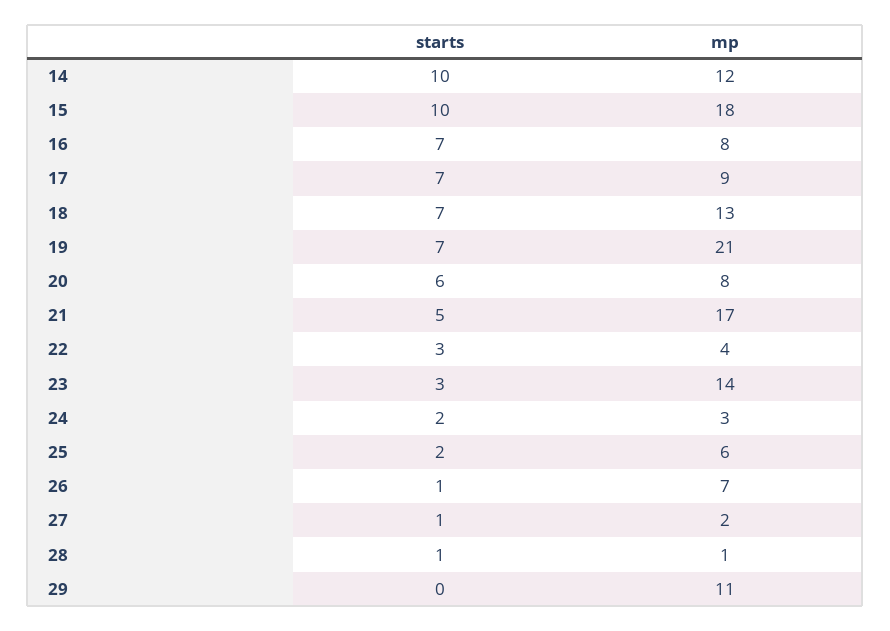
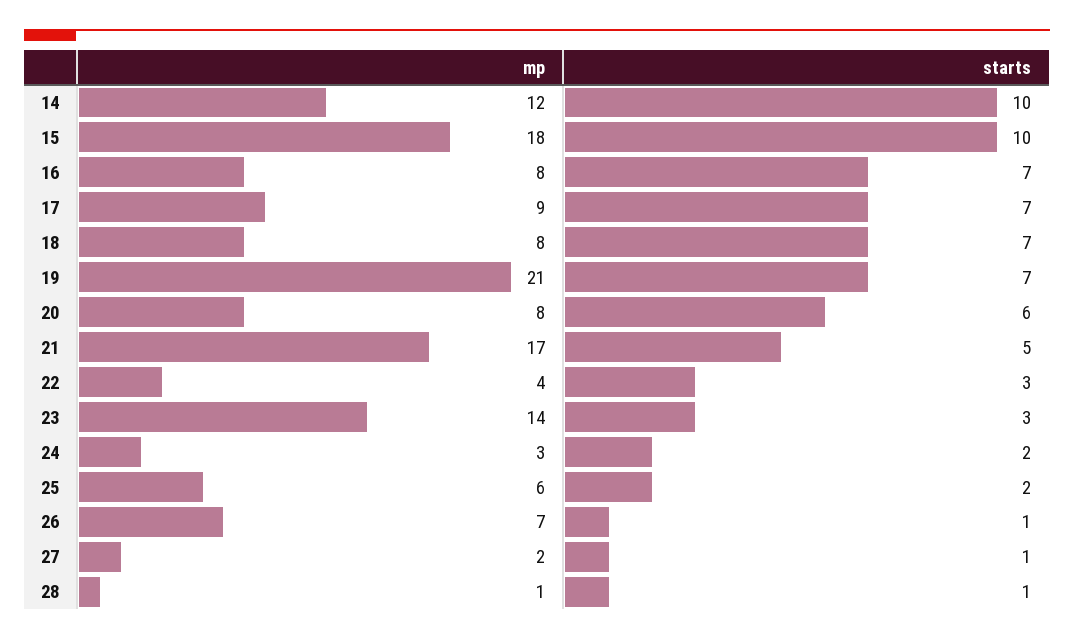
  {
    "starts": {
      "14": 10,
      "15": 10,
      "16": 7,
      "17": 7,
      "18": 7,
      "19": 7,
      "20": 6,
      "21": 5,
      "22": 3,
      "23": 3,
      "24": 2,
      "25": 2,
      "26": 1,
      "27": 1,
-     "28": 1,
+     "28": 1
-     "29": 0
    },
    "mp": {
      "14": 12,
      "15": 18,
      "16": 8,
      "17": 9,
-     "18": 13,
+     "18": 8,
      "19": 21,
      "20": 8,
      "21": 17,
      "22": 4,
      "23": 14,
      "24": 3,
      "25": 6,
      "26": 7,
      "27": 2,
-     "28": 1,
+     "28": 1
-     "29": 11
    }
  }

